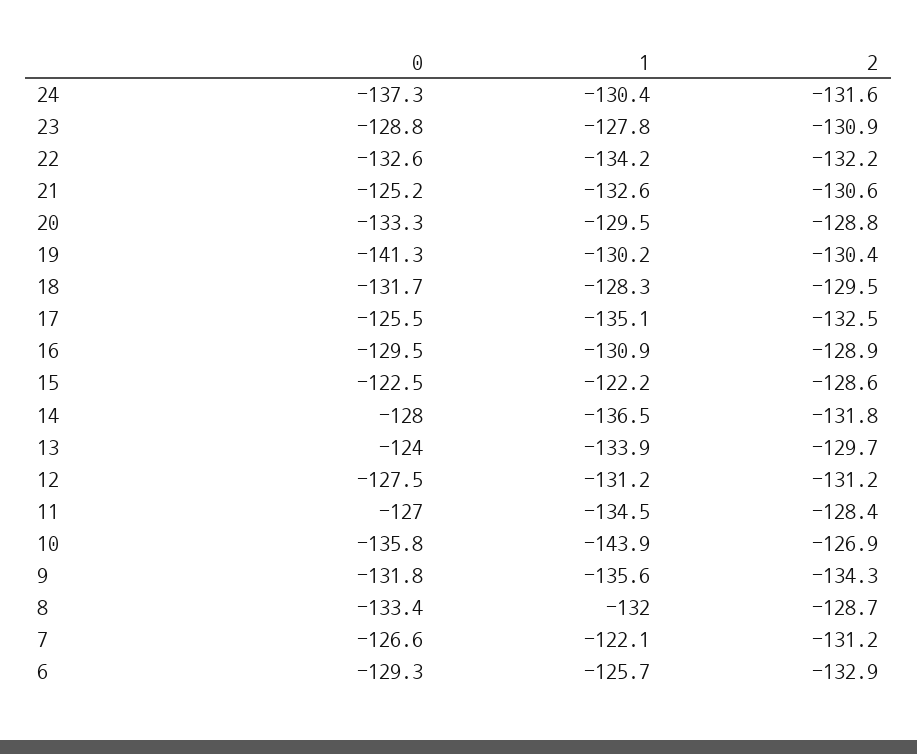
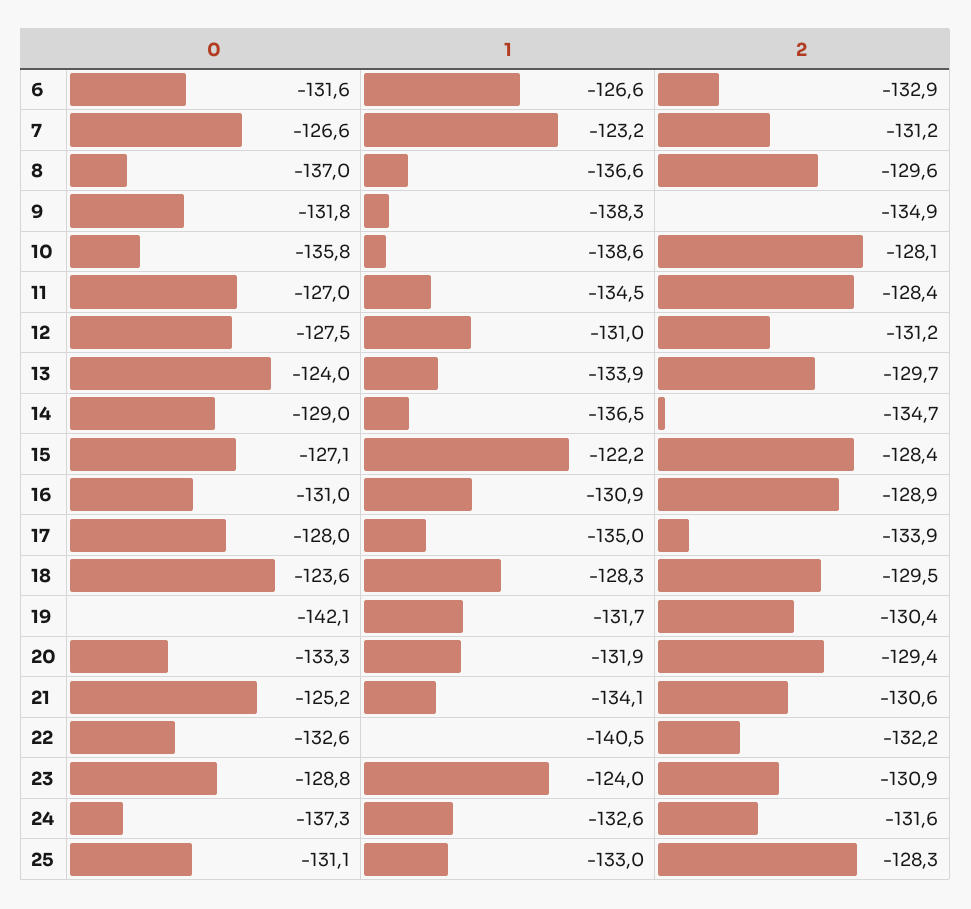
  {
    "0": {
      "24": -137.3,
      "23": -128.8,
      "22": -132.6,
      "21": -125.2,
      "20": -133.3,
-     "19": -141.3,
+     "19": -142.1,
-     "18": -131.7,
+     "18": -123.6,
-     "17": -125.5,
+     "17": -128,
-     "16": -129.5,
+     "16": -131,
-     "15": -122.5,
+     "15": -127.1,
-     "14": -128,
+     "14": -129,
      "13": -124,
      "12": -127.5,
      "11": -127,
      "10": -135.8,
      "9": -131.8,
-     "8": -133.4,
+     "8": -137,
      "7": -126.6,
-     "6": -129.3
+     "6": -131.6,
+     "25": -131.1
    },
    "1": {
-     "24": -130.4,
+     "24": -132.6,
-     "23": -127.8,
+     "23": -124,
-     "22": -134.2,
+     "22": -140.5,
-     "21": -132.6,
+     "21": -134.1,
-     "20": -129.5,
+     "20": -131.9,
-     "19": -130.2,
+     "19": -131.7,
      "18": -128.3,
-     "17": -135.1,
+     "17": -135,
      "16": -130.9,
      "15": -122.2,
      "14": -136.5,
      "13": -133.9,
-     "12": -131.2,
+     "12": -131,
      "11": -134.5,
-     "10": -143.9,
+     "10": -138.6,
-     "9": -135.6,
+     "9": -138.3,
-     "8": -132,
+     "8": -136.6,
-     "7": -122.1,
+     "7": -123.2,
-     "6": -125.7
+     "6": -126.6,
+     "25": -133
    },
    "2": {
      "24": -131.6,
      "23": -130.9,
      "22": -132.2,
      "21": -130.6,
-     "20": -128.8,
+     "20": -129.4,
      "19": -130.4,
      "18": -129.5,
-     "17": -132.5,
+     "17": -133.9,
      "16": -128.9,
-     "15": -128.6,
+     "15": -128.4,
-     "14": -131.8,
+     "14": -134.7,
      "13": -129.7,
      "12": -131.2,
      "11": -128.4,
-     "10": -126.9,
+     "10": -128.1,
-     "9": -134.3,
+     "9": -134.9,
-     "8": -128.7,
+     "8": -129.6,
      "7": -131.2,
-     "6": -132.9
+     "6": -132.9,
+     "25": -128.3
    }
  }

